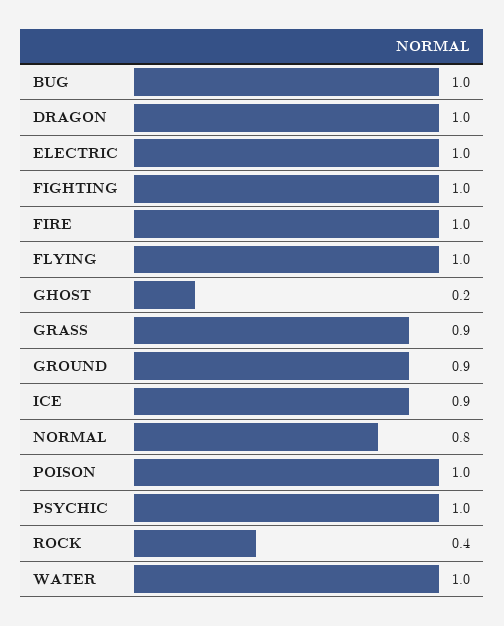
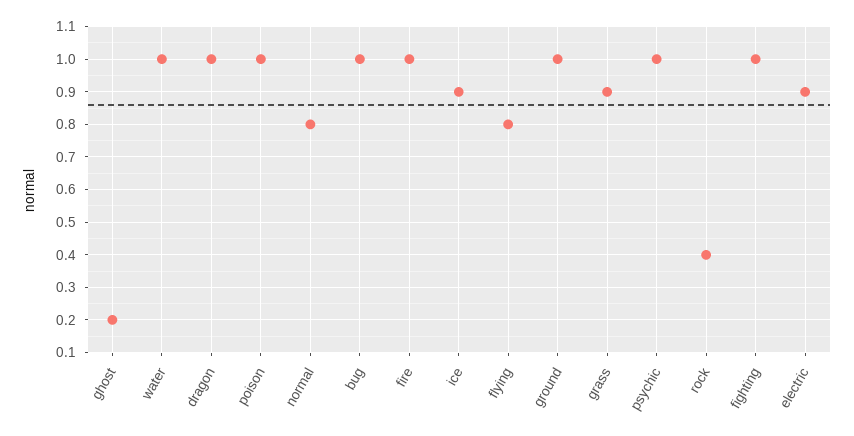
  {
    "BUG": 1,
    "DRAGON": 1,
-   "ELECTRIC": 1,
+   "ELECTRIC": 0.9,
    "FIGHTING": 1,
    "FIRE": 1,
-   "FLYING": 1,
+   "FLYING": 0.8,
    "GHOST": 0.2,
    "GRASS": 0.9,
-   "GROUND": 0.9,
+   "GROUND": 1,
    "ICE": 0.9,
    "NORMAL": 0.8,
    "POISON": 1,
    "PSYCHIC": 1,
    "ROCK": 0.4,
    "WATER": 1
  }

